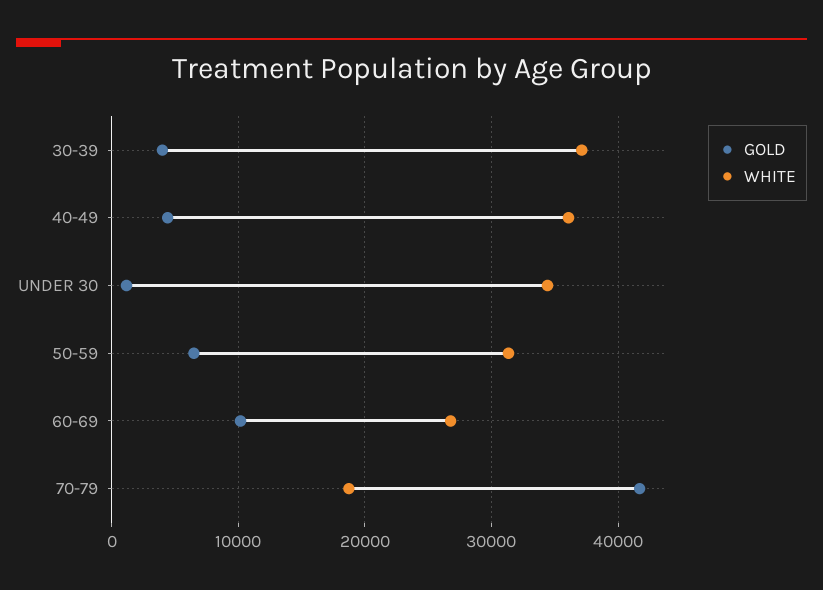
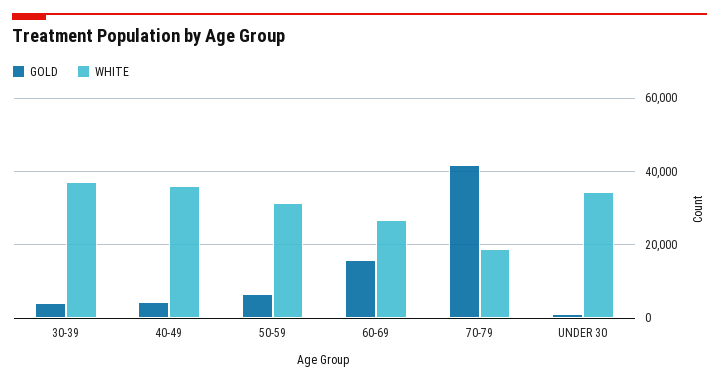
  {
    "GOLD": {
      "30-39": 4000,
      "40-49": 4000,
      "UNDER 30": 1000,
      "50-59": 6000,
-     "60-69": 10000,
+     "60-69": 16000,
      "70-79": 42000
    },
    "WHITE": {
      "30-39": 37000,
      "40-49": 36000,
      "UNDER 30": 34000,
      "50-59": 31000,
      "60-69": 27000,
      "70-79": 19000
    }
  }

